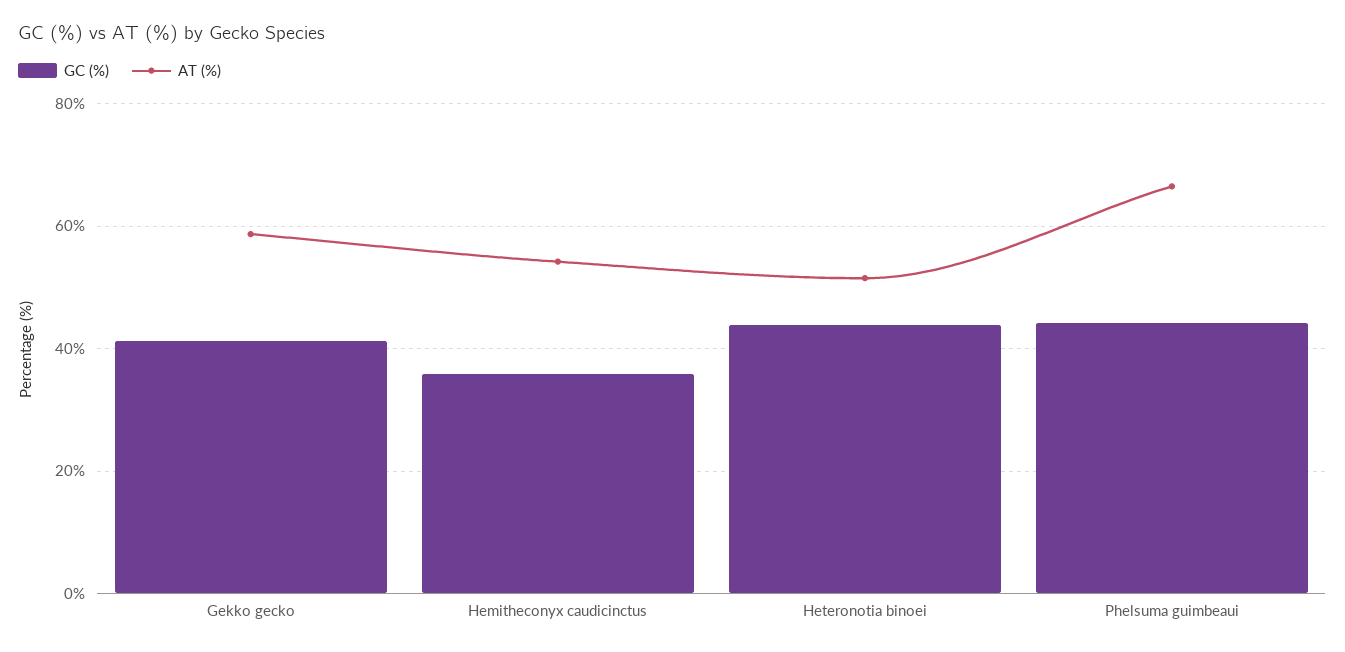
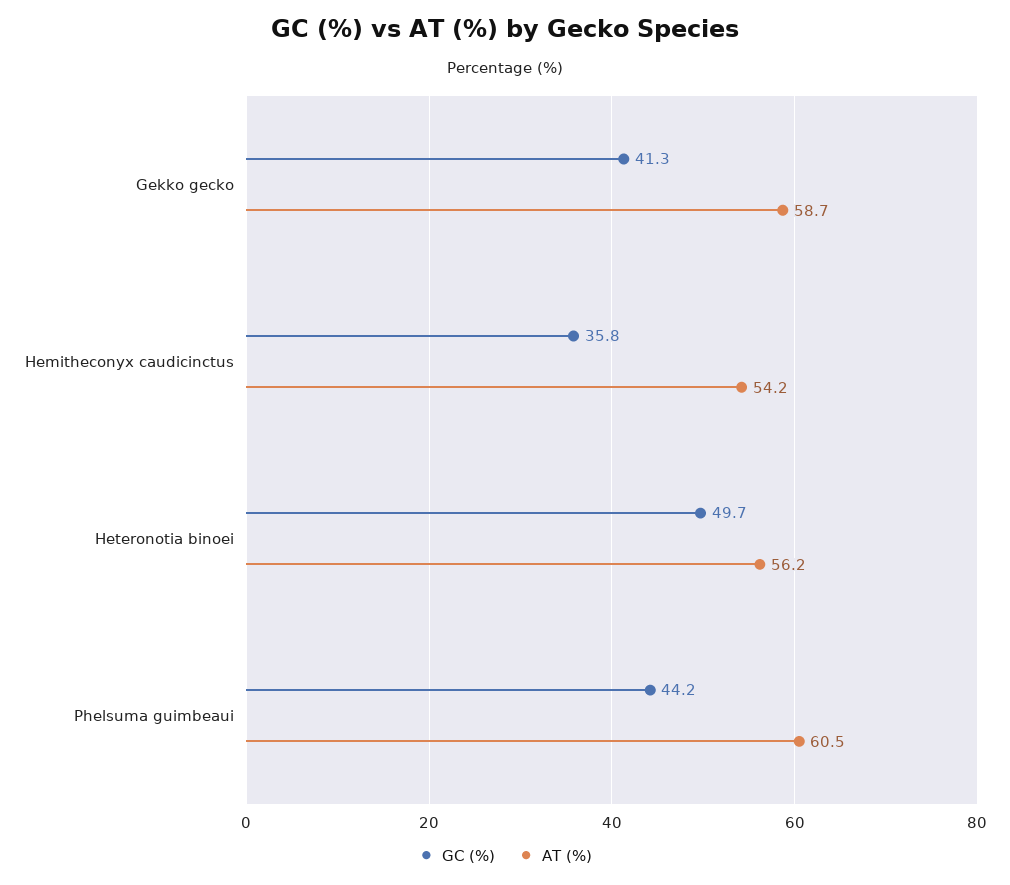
  {
    "GC (%)": {
      "Gekko gecko": 41.3,
      "Hemitheconyx caudicinctus": 35.8,
-     "Heteronotia binoei": 44,
+     "Heteronotia binoei": 49.7,
      "Phelsuma guimbeaui": 44.2
    },
    "AT (%)": {
      "Gekko gecko": 58.7,
      "Hemitheconyx caudicinctus": 54.2,
-     "Heteronotia binoei": 52,
+     "Heteronotia binoei": 56.2,
-     "Phelsuma guimbeaui": 66
+     "Phelsuma guimbeaui": 60.5
    }
  }

